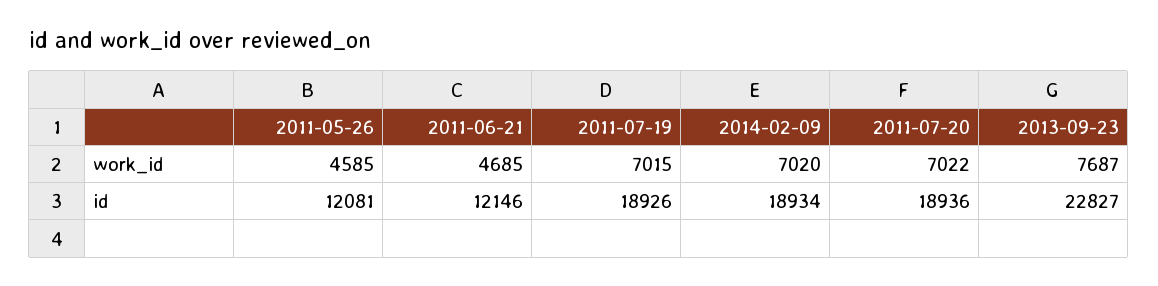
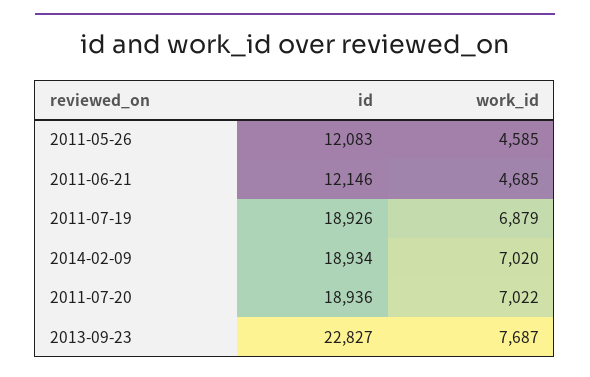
  {
    "2011-05-26": {
      "work_id": 4585,
-     "id": 12081
+     "id": 12083
    },
    "2011-06-21": {
      "work_id": 4685,
      "id": 12146
    },
    "2011-07-19": {
-     "work_id": 7015,
+     "work_id": 6879,
      "id": 18926
    },
    "2014-02-09": {
      "work_id": 7020,
      "id": 18934
    },
    "2011-07-20": {
      "work_id": 7022,
      "id": 18936
    },
    "2013-09-23": {
      "work_id": 7687,
      "id": 22827
    }
  }

